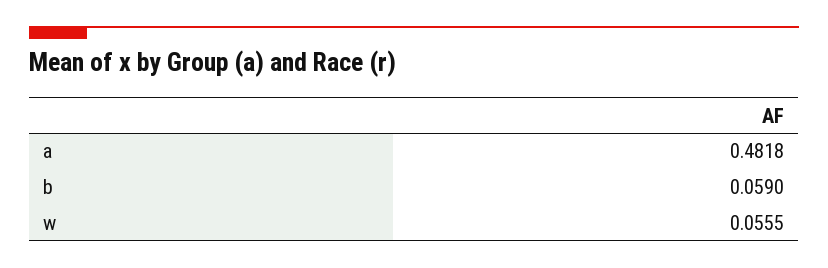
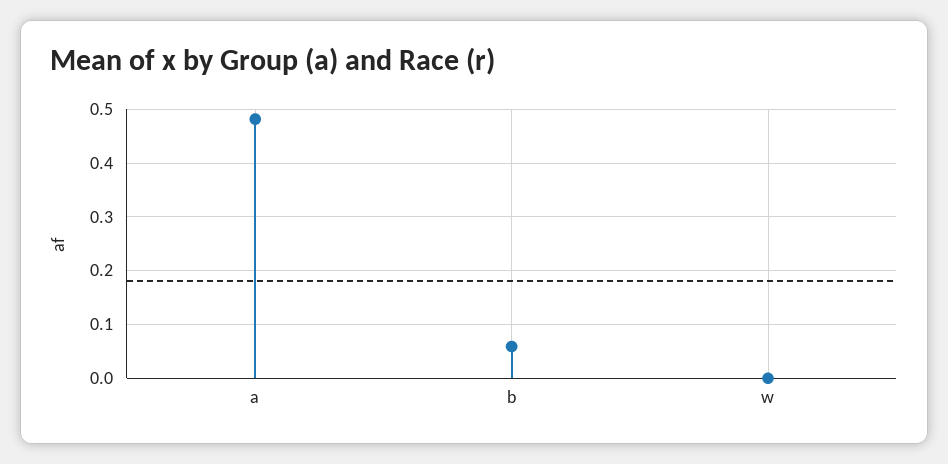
  {
    "a": 0.4818,
    "b": 0.059,
-   "w": 0.0555
+   "w": 0
  }

